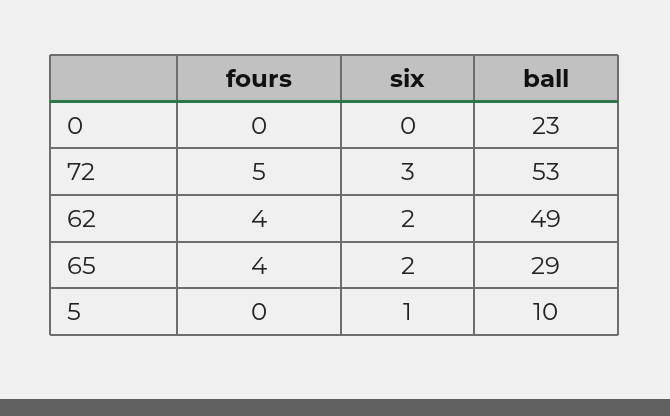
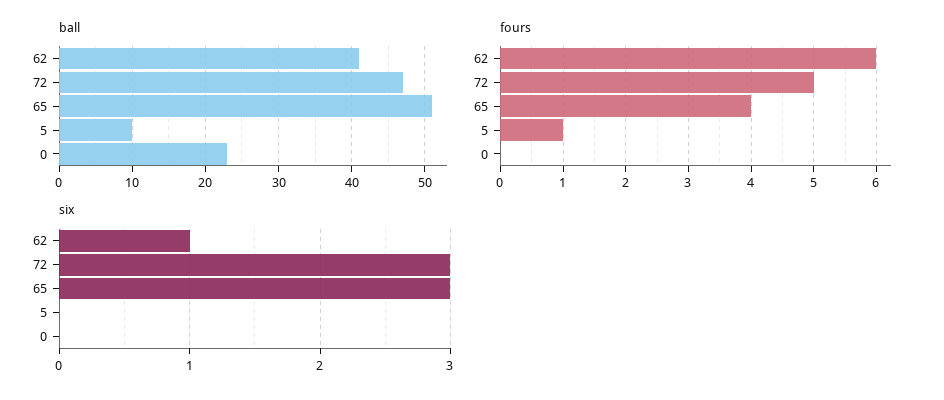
  {
    "fours": {
      "0": 0,
      "72": 5,
-     "62": 4,
+     "62": 6,
      "65": 4,
-     "5": 0
+     "5": 1
    },
    "six": {
      "0": 0,
      "72": 3,
-     "62": 2,
+     "62": 1,
-     "65": 2,
+     "65": 3,
-     "5": 1
+     "5": 0
    },
    "ball": {
      "0": 23,
-     "72": 53,
+     "72": 47,
-     "62": 49,
+     "62": 41,
-     "65": 29,
+     "65": 51,
      "5": 10
    }
  }

